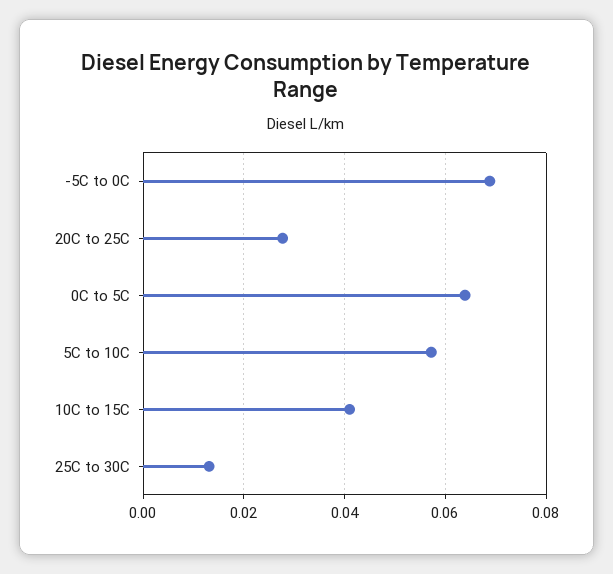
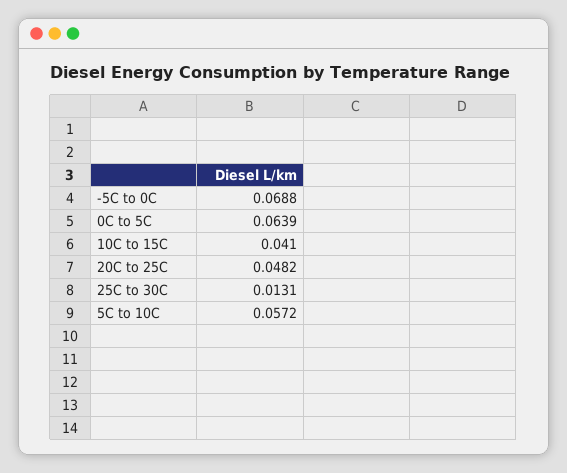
  {
    "-5C to 0C": 0.0688,
-   "20C to 25C": 0.028,
+   "20C to 25C": 0.0482,
    "0C to 5C": 0.0639,
    "5C to 10C": 0.0572,
    "10C to 15C": 0.041,
    "25C to 30C": 0.0131
  }

